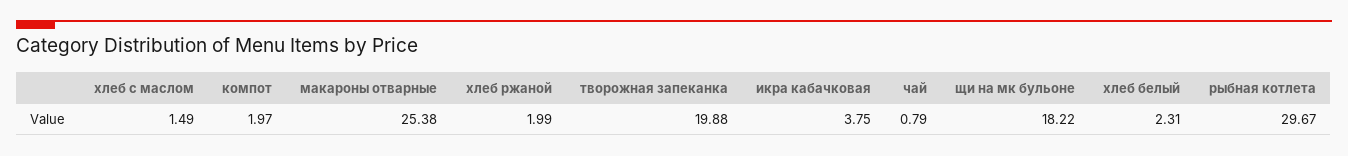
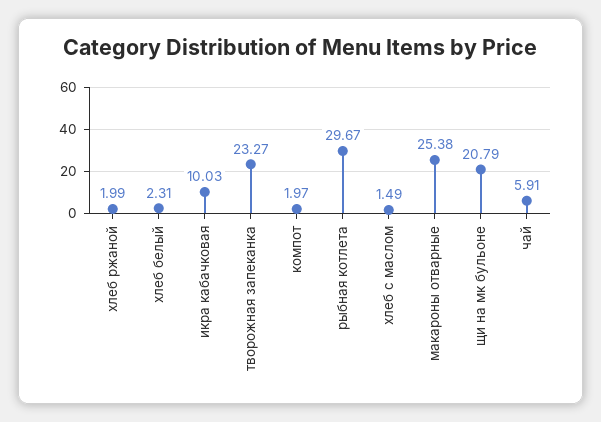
  {
    "хлеб с маслом": 1.49,
    "компот": 1.97,
    "макароны отварные": 25.38,
    "хлеб ржаной": 1.99,
-   "творожная запеканка": 19.88,
+   "творожная запеканка": 23.27,
-   "икра кабачковая": 3.75,
+   "икра кабачковая": 10.03,
-   "чай": 0.79,
+   "чай": 5.91,
-   "щи на мк бульоне": 18.22,
+   "щи на мк бульоне": 20.79,
    "хлеб белый": 2.31,
    "рыбная котлета": 29.67
  }

